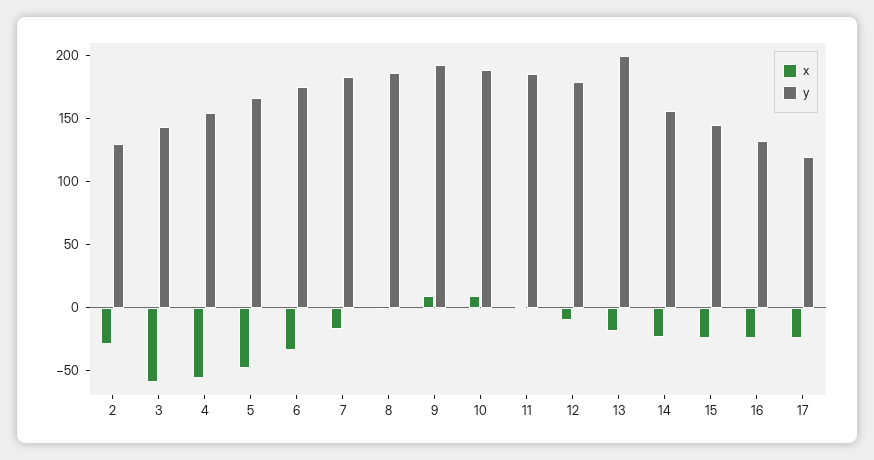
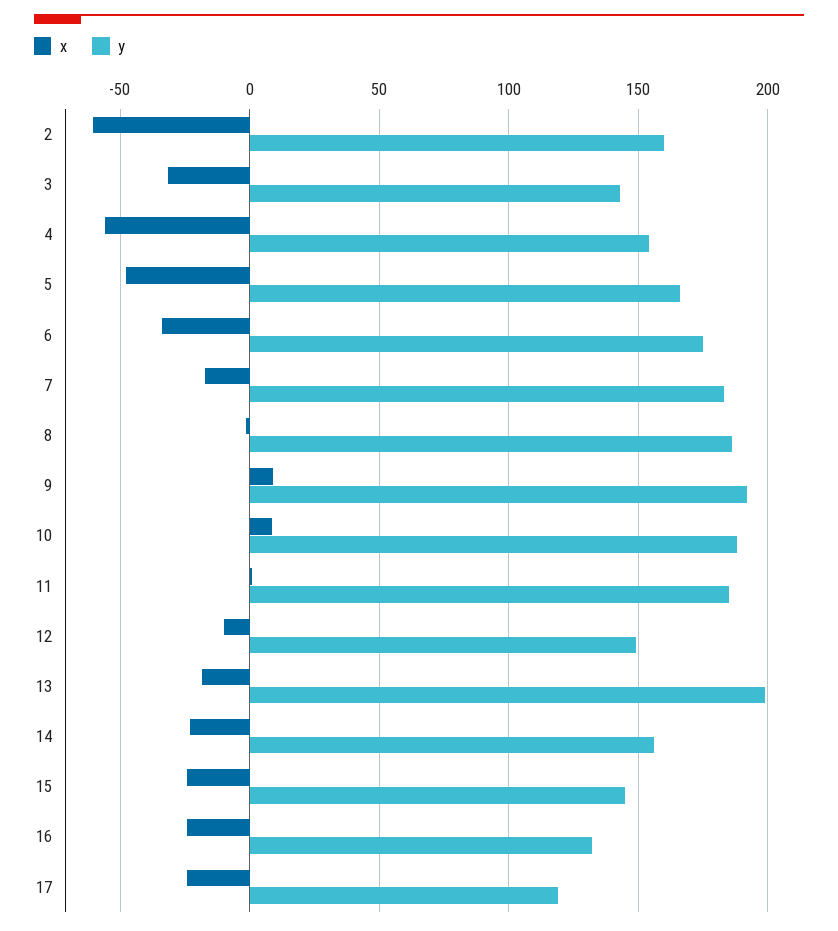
  {
    "x": {
-     "2": -30,
+     "2": -60,
-     "3": -60,
+     "3": -30,
      "4": -55,
      "5": -50,
      "6": -35,
      "7": -15,
      "8": 0,
      "9": 10,
      "10": 10,
      "11": 0,
      "12": -10,
      "13": -20,
      "14": -25,
      "15": -25,
      "16": -25,
      "17": -25
    },
    "y": {
-     "2": 130,
+     "2": 160,
      "3": 145,
      "4": 155,
      "5": 165,
      "6": 175,
      "7": 185,
      "8": 185,
      "9": 190,
      "10": 190,
      "11": 185,
-     "12": 180,
+     "12": 150,
      "13": 200,
      "14": 155,
      "15": 145,
      "16": 130,
      "17": 120
    }
  }

